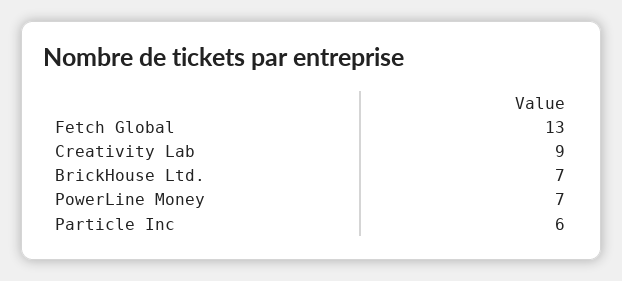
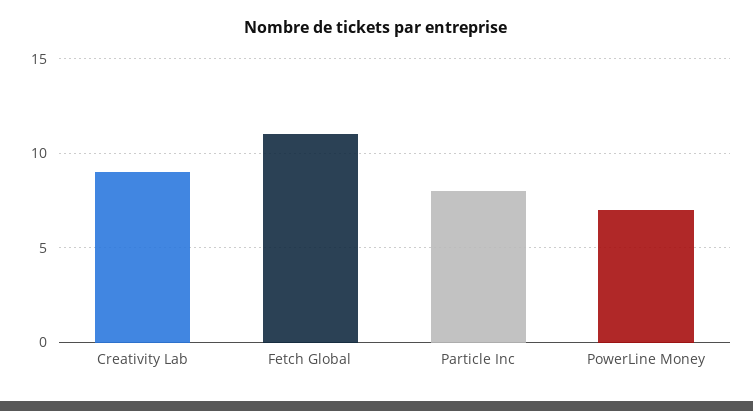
  {
-   "Fetch Global": 13,
+   "Fetch Global": 11,
    "Creativity Lab": 9,
-   "BrickHouse Ltd.": 7,
    "PowerLine Money": 7,
-   "Particle Inc": 6
+   "Particle Inc": 8
  }

